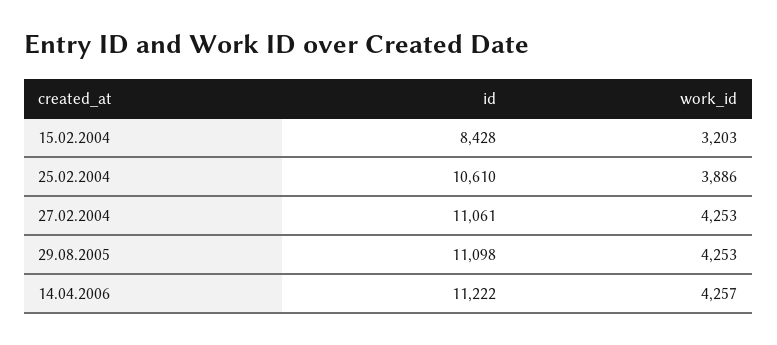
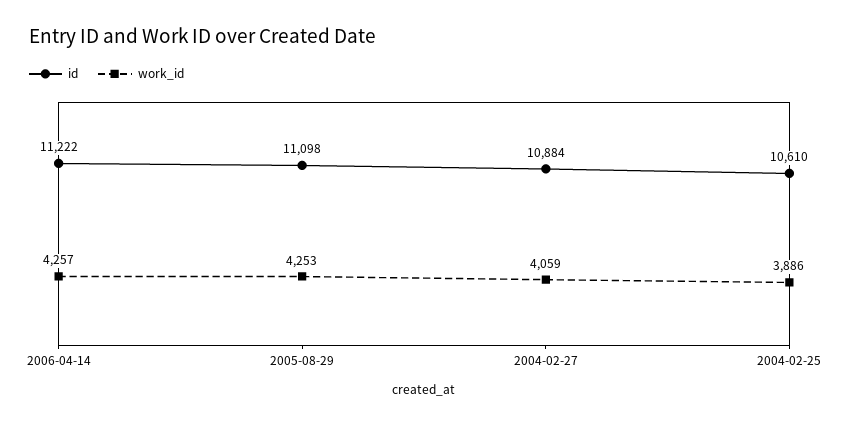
  {
    "id": {
-     "15.02.2004": 8428,
      "25.02.2004": 10610,
-     "27.02.2004": 11061,
+     "27.02.2004": 10884,
      "29.08.2005": 11098,
      "14.04.2006": 11222
    },
    "work_id": {
-     "15.02.2004": 3203,
      "25.02.2004": 3886,
-     "27.02.2004": 4253,
+     "27.02.2004": 4059,
      "29.08.2005": 4253,
      "14.04.2006": 4257
    }
  }

